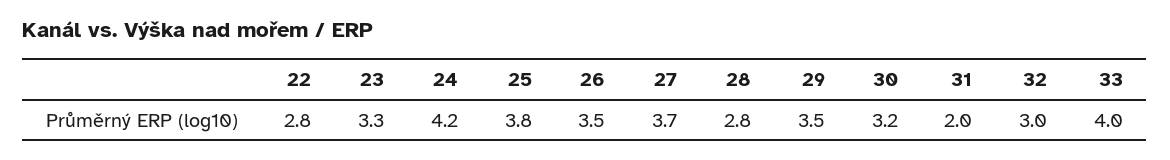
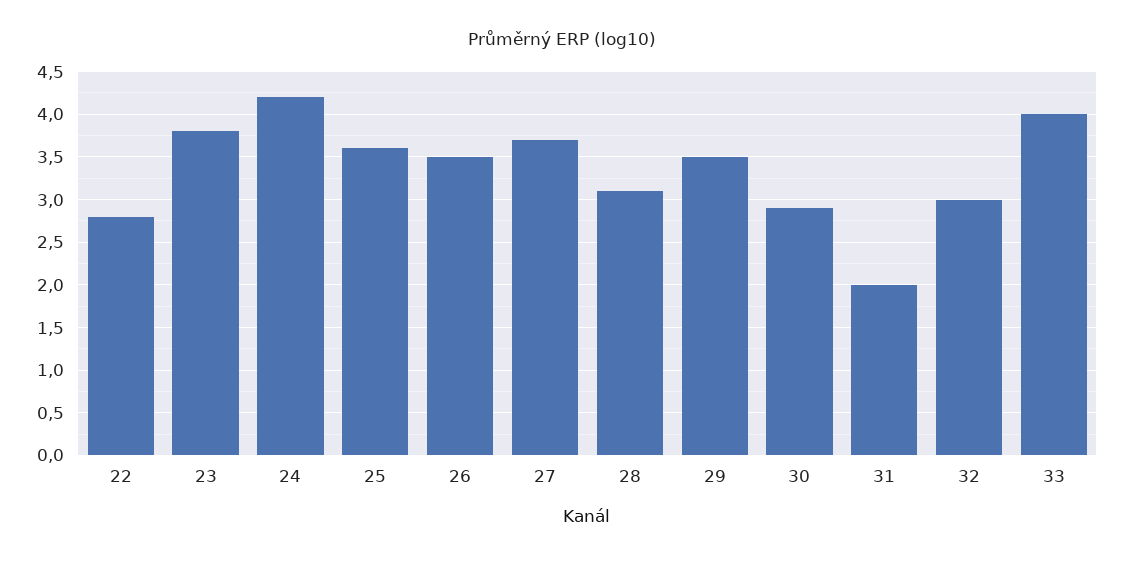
  {
    "22": 2.8,
-   "23": 3.3,
+   "23": 3.8,
    "24": 4.2,
-   "25": 3.8,
+   "25": 3.6,
    "26": 3.5,
    "27": 3.7,
-   "28": 2.8,
+   "28": 3.1,
    "29": 3.5,
-   "30": 3.2,
+   "30": 2.9,
    "31": 2,
    "32": 3,
    "33": 4
  }

